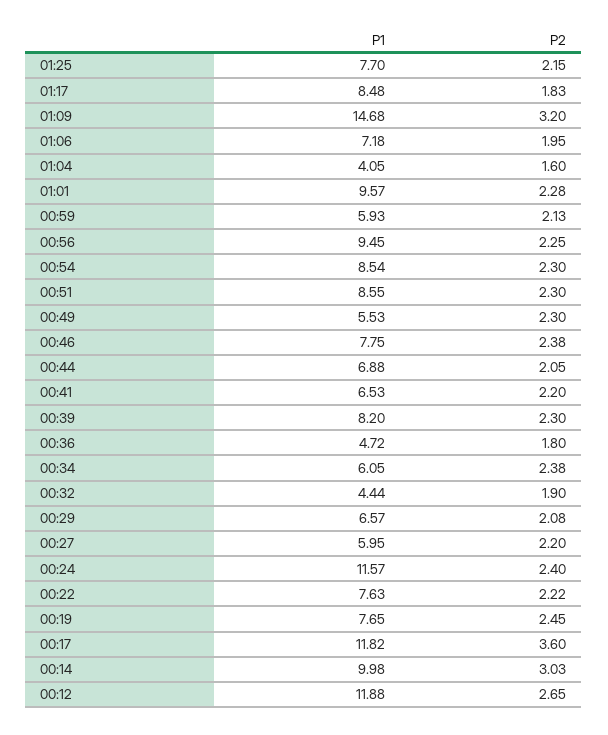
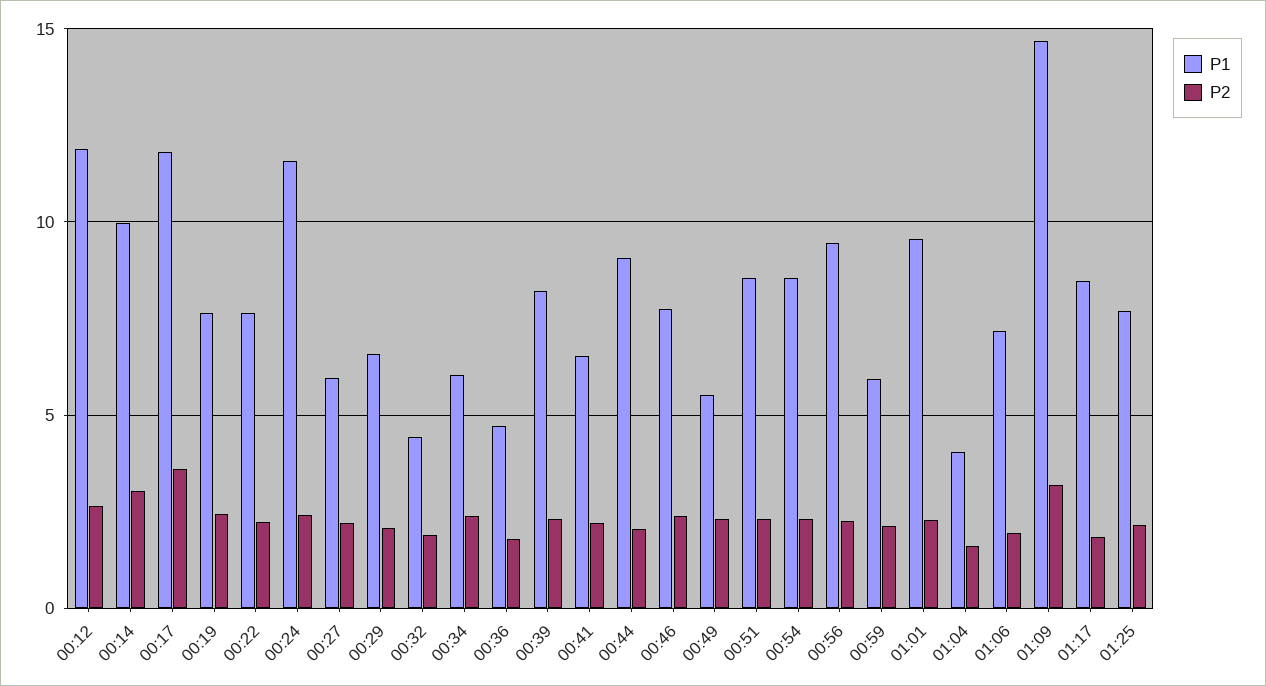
  {
    "P1": {
      "01:25": 7.7,
      "01:17": 8.48,
      "01:09": 14.68,
      "01:06": 7.18,
      "01:04": 4.05,
      "01:01": 9.57,
      "00:59": 5.93,
      "00:56": 9.45,
      "00:54": 8.54,
      "00:51": 8.55,
      "00:49": 5.53,
      "00:46": 7.75,
-     "00:44": 6.88,
+     "00:44": 9,
      "00:41": 6.53,
      "00:39": 8.2,
      "00:36": 4.72,
      "00:34": 6.05,
      "00:32": 4.44,
      "00:29": 6.57,
      "00:27": 5.95,
      "00:24": 11.57,
      "00:22": 7.63,
      "00:19": 7.65,
      "00:17": 11.82,
      "00:14": 9.98,
      "00:12": 11.88
    },
    "P2": {
      "01:25": 2.15,
      "01:17": 1.83,
      "01:09": 3.2,
      "01:06": 1.95,
      "01:04": 1.6,
      "01:01": 2.28,
      "00:59": 2.13,
      "00:56": 2.25,
      "00:54": 2.3,
      "00:51": 2.3,
      "00:49": 2.3,
      "00:46": 2.38,
      "00:44": 2.05,
      "00:41": 2.2,
      "00:39": 2.3,
      "00:36": 1.8,
      "00:34": 2.38,
      "00:32": 1.9,
      "00:29": 2.08,
      "00:27": 2.2,
      "00:24": 2.4,
      "00:22": 2.22,
      "00:19": 2.45,
      "00:17": 3.6,
      "00:14": 3.03,
      "00:12": 2.65
    }
  }

